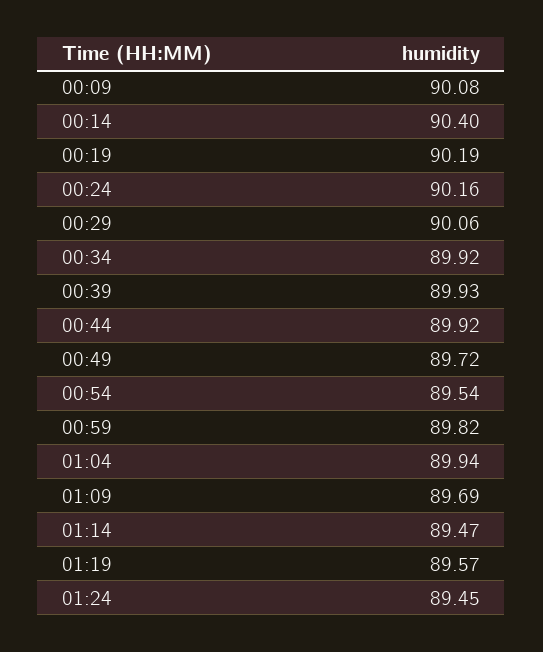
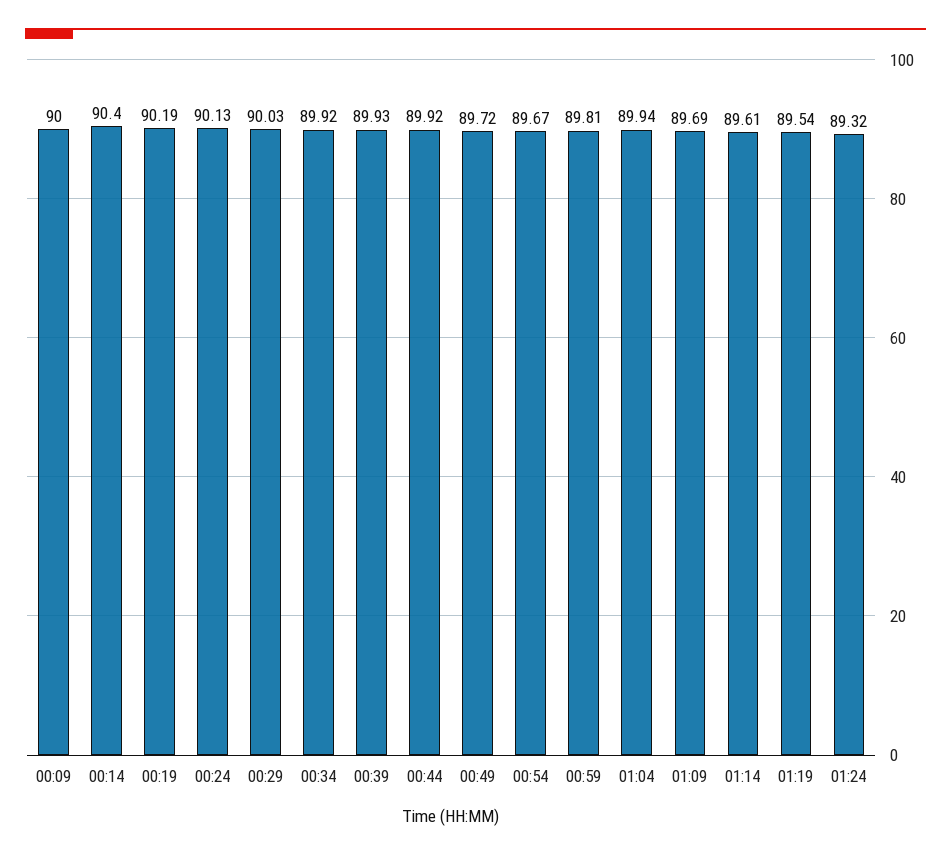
  {
-   "00:09": 90.08,
+   "00:09": 90,
    "00:14": 90.4,
    "00:19": 90.19,
-   "00:24": 90.16,
+   "00:24": 90.13,
-   "00:29": 90.06,
+   "00:29": 90.03,
    "00:34": 89.92,
    "00:39": 89.93,
    "00:44": 89.92,
    "00:49": 89.72,
-   "00:54": 89.54,
+   "00:54": 89.67,
-   "00:59": 89.82,
+   "00:59": 89.81,
    "01:04": 89.94,
    "01:09": 89.69,
-   "01:14": 89.47,
+   "01:14": 89.61,
-   "01:19": 89.57,
+   "01:19": 89.54,
-   "01:24": 89.45
+   "01:24": 89.32
  }

